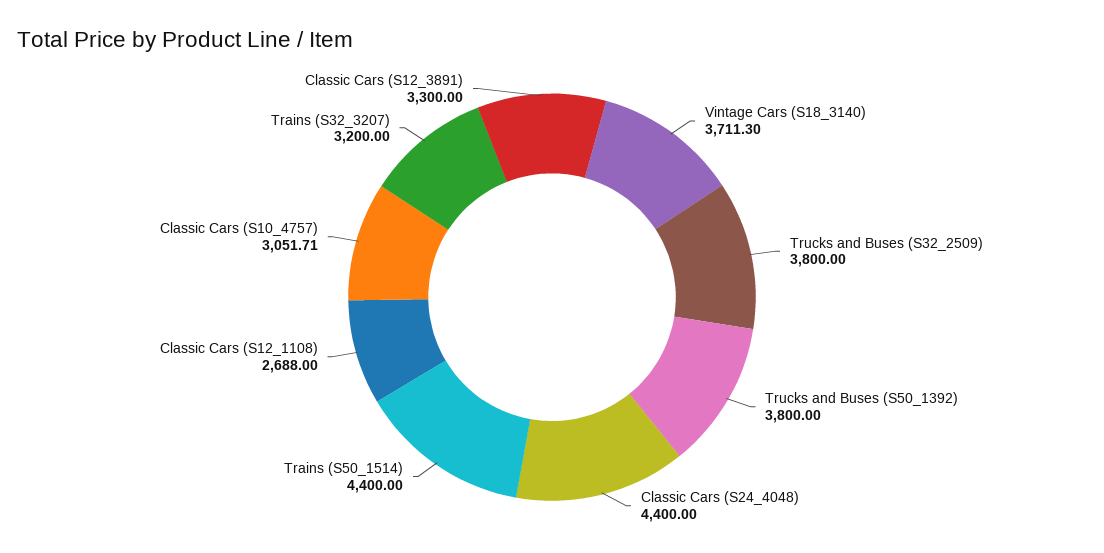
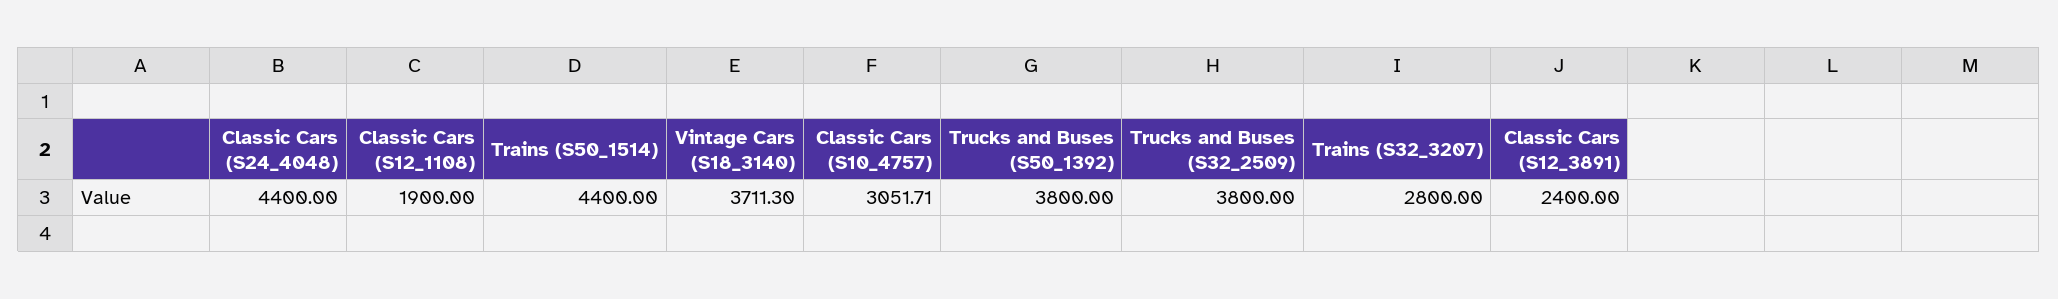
  {
    "Vintage Cars (S18_3140)": 3711.3,
    "Trucks and Buses (S32_2509)": 3800,
    "Trucks and Buses (S50_1392)": 3800,
    "Classic Cars (S24_4048)": 4400,
    "Trains (S50_1514)": 4400,
-   "Classic Cars (S12_1108)": 2688,
+   "Classic Cars (S12_1108)": 1900,
    "Classic Cars (S10_4757)": 3051.71,
-   "Trains (S32_3207)": 3200,
+   "Trains (S32_3207)": 2800,
-   "Classic Cars (S12_3891)": 3300
+   "Classic Cars (S12_3891)": 2400
  }

